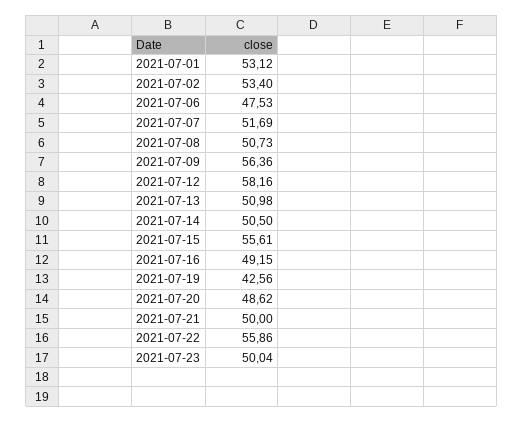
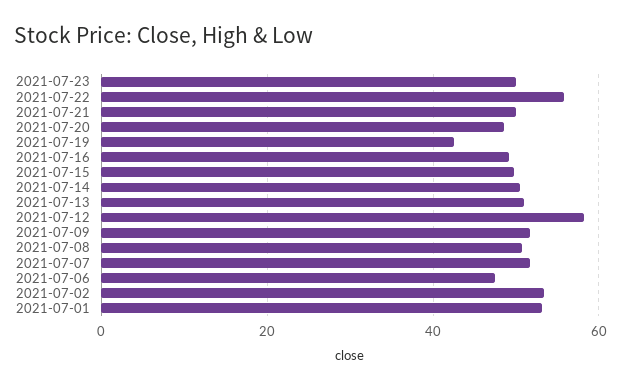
  {
    "2021-07-01": 53.12,
    "2021-07-02": 53.4,
    "2021-07-06": 47.53,
    "2021-07-07": 51.69,
    "2021-07-08": 50.73,
-   "2021-07-09": 56.36,
+   "2021-07-09": 52,
    "2021-07-12": 58.16,
    "2021-07-13": 50.98,
    "2021-07-14": 50.5,
-   "2021-07-15": 55.61,
+   "2021-07-15": 50,
    "2021-07-16": 49.15,
    "2021-07-19": 42.56,
    "2021-07-20": 48.62,
    "2021-07-21": 50,
    "2021-07-22": 55.86,
    "2021-07-23": 50.04
  }

